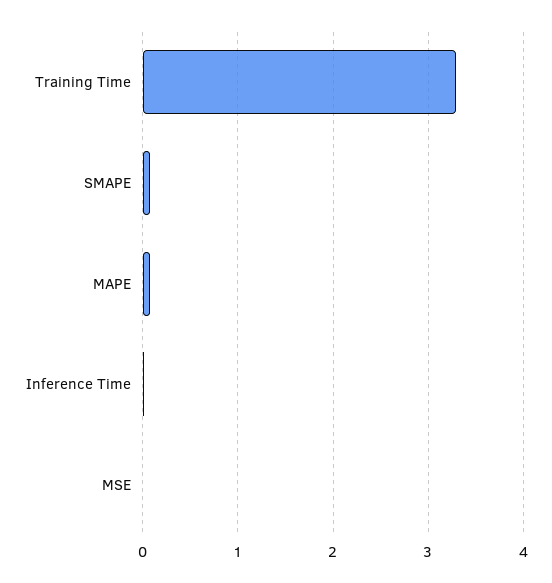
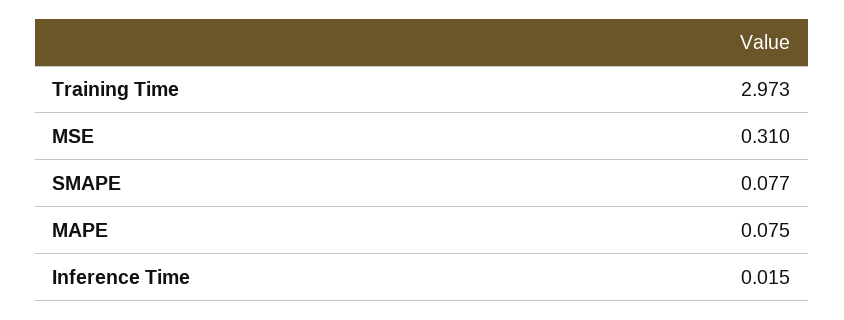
  {
-   "Training Time": 3.3,
+   "Training Time": 2.973,
    "SMAPE": 0.077,
    "MAPE": 0.075,
    "Inference Time": 0.015,
-   "MSE": 0
+   "MSE": 0.31
  }

